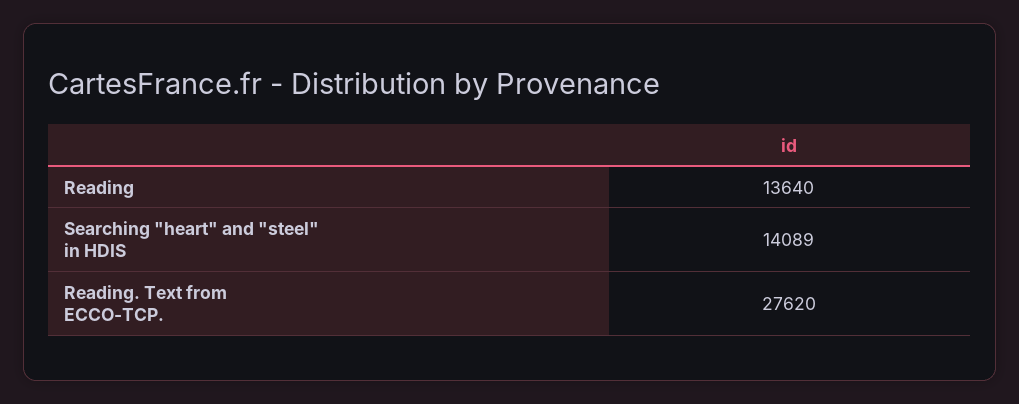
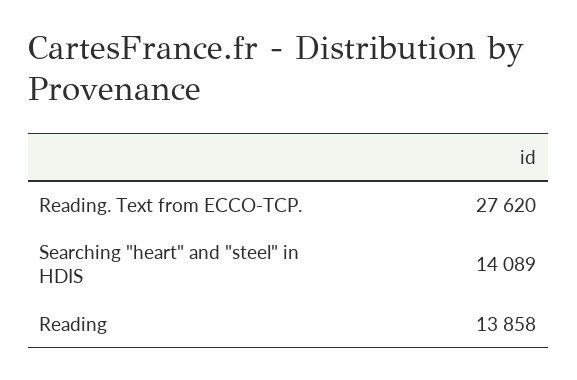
  {
-   "Reading": 13640,
+   "Reading": 13858,
    "Searching \"heart\" and \"steel\" in HDIS": 14089,
    "Reading. Text from ECCO-TCP.": 27620
  }

